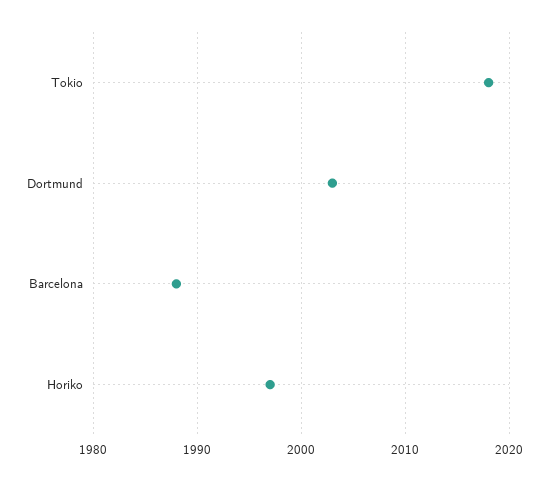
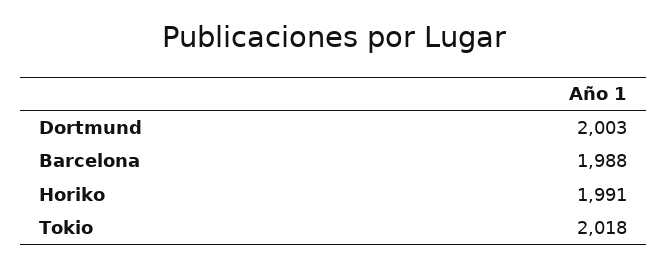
  {
    "Tokio": 2018,
    "Dortmund": 2003,
    "Barcelona": 1988,
-   "Horiko": 1997
+   "Horiko": 1991
  }

